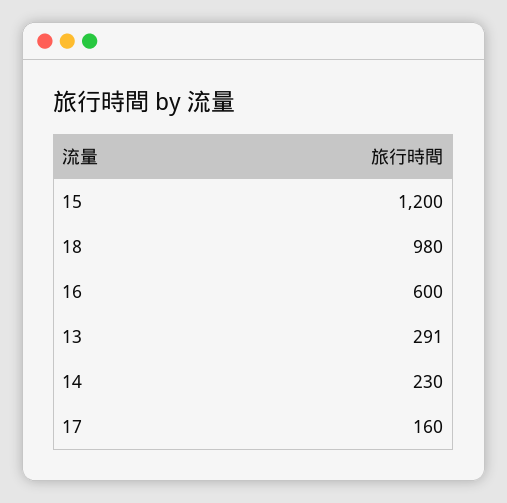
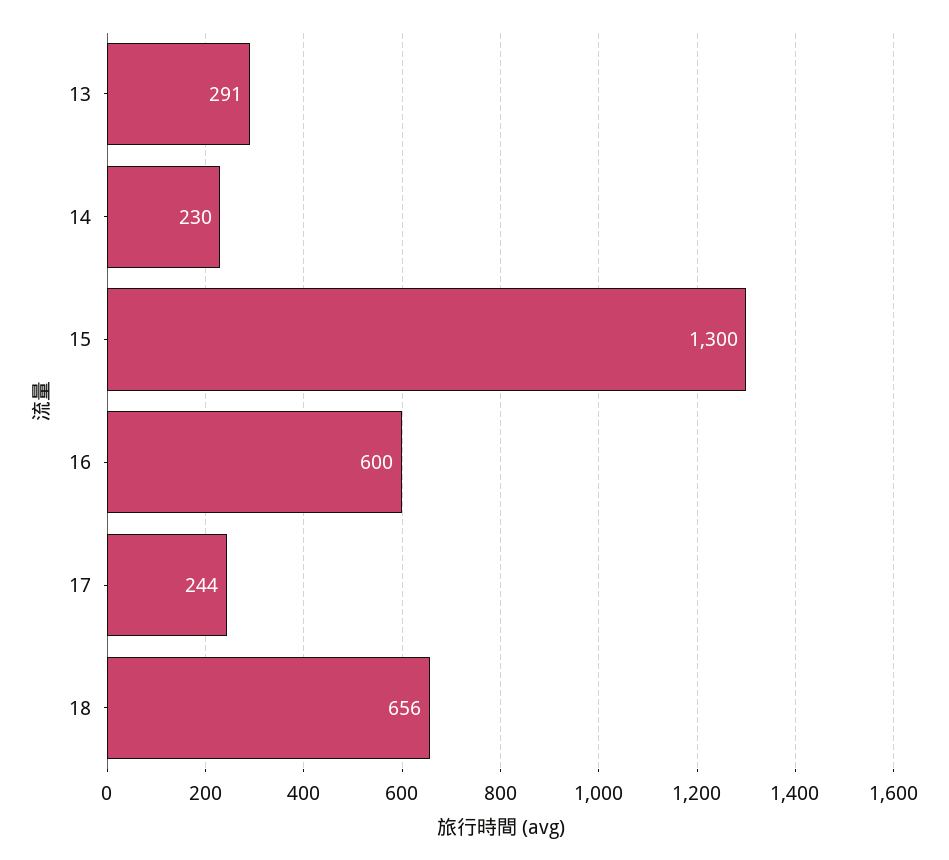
  {
-   "15": 1200,
+   "15": 1300,
-   "18": 980,
+   "18": 656,
    "16": 600,
    "13": 291,
    "14": 230,
-   "17": 160
+   "17": 244
  }

